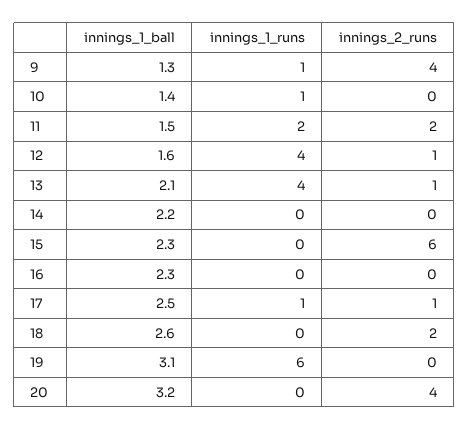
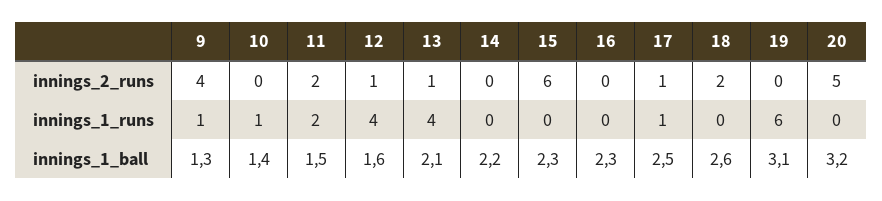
  {
    "innings_1_ball": {
      "9": 1.3,
      "10": 1.4,
      "11": 1.5,
      "12": 1.6,
      "13": 2.1,
      "14": 2.2,
      "15": 2.3,
      "16": 2.3,
      "17": 2.5,
      "18": 2.6,
      "19": 3.1,
      "20": 3.2
    },
    "innings_1_runs": {
      "9": 1,
      "10": 1,
      "11": 2,
      "12": 4,
      "13": 4,
      "14": 0,
      "15": 0,
      "16": 0,
      "17": 1,
      "18": 0,
      "19": 6,
      "20": 0
    },
    "innings_2_runs": {
      "9": 4,
      "10": 0,
      "11": 2,
      "12": 1,
      "13": 1,
      "14": 0,
      "15": 6,
      "16": 0,
      "17": 1,
      "18": 2,
      "19": 0,
-     "20": 4
+     "20": 5
    }
  }

